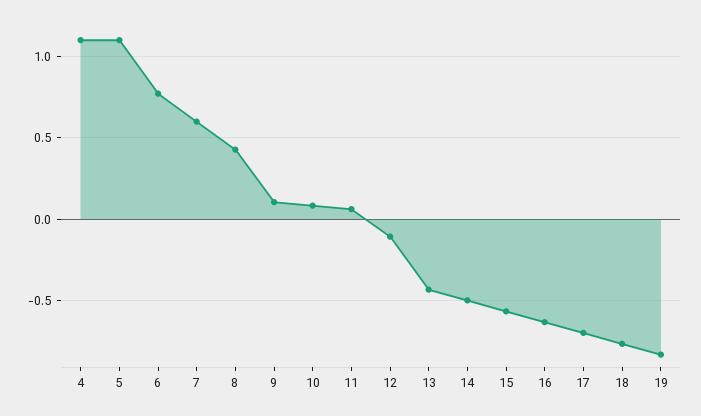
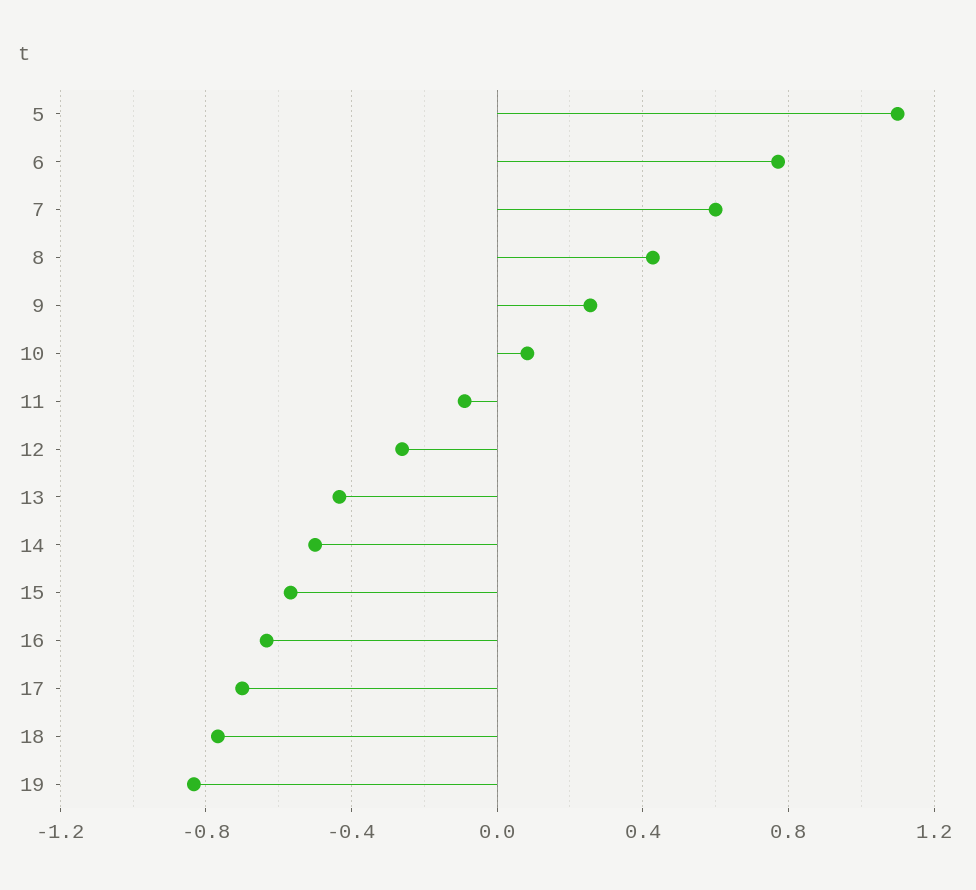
  {
-   "4": 1.1,
    "5": 1.1,
    "6": 0.75,
    "7": 0.6,
    "8": 0.45,
-   "9": 0.1,
+   "9": 0.25,
    "10": 0.1,
-   "11": 0.05,
+   "11": -0.1,
-   "12": -0.1,
+   "12": -0.25,
    "13": -0.45,
    "14": -0.5,
    "15": -0.55,
    "16": -0.65,
    "17": -0.7,
    "18": -0.75,
    "19": -0.85
  }

